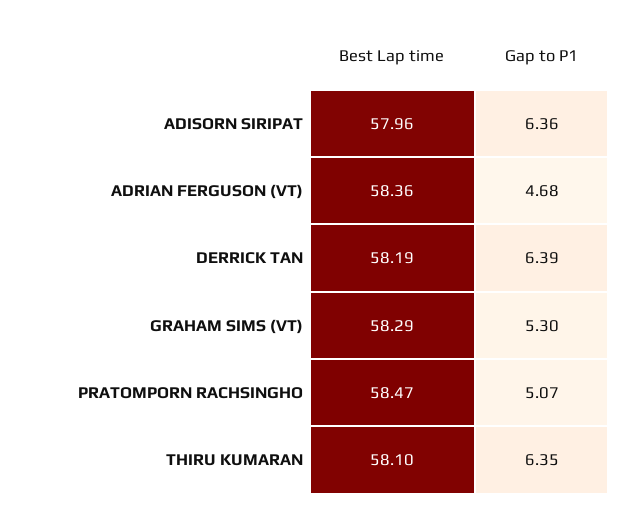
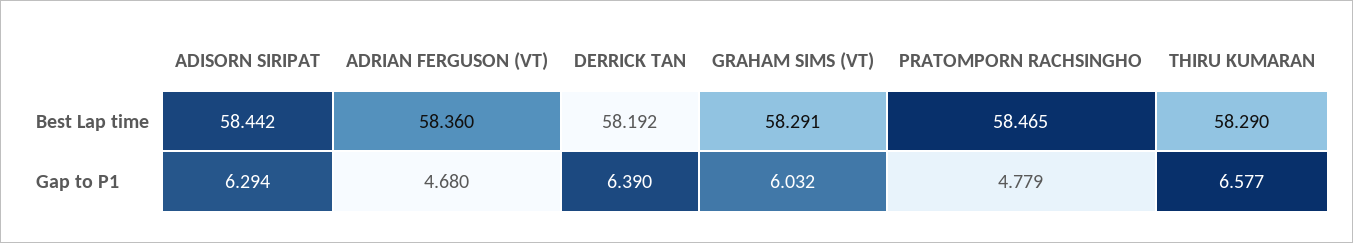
  {
    "Best Lap time": {
-     "ADISORN SIRIPAT": 57.96,
+     "ADISORN SIRIPAT": 58.442,
      "ADRIAN FERGUSON (VT)": 58.36,
      "DERRICK TAN": 58.192,
      "GRAHAM SIMS (VT)": 58.291,
      "PRATOMPORN RACHSINGHO": 58.465,
-     "THIRU KUMARAN": 58.1
+     "THIRU KUMARAN": 58.29
    },
    "Gap to P1": {
-     "ADISORN SIRIPAT": 6.36,
+     "ADISORN SIRIPAT": 6.294,
      "ADRIAN FERGUSON (VT)": 4.68,
      "DERRICK TAN": 6.39,
-     "GRAHAM SIMS (VT)": 5.3,
+     "GRAHAM SIMS (VT)": 6.032,
-     "PRATOMPORN RACHSINGHO": 5.07,
+     "PRATOMPORN RACHSINGHO": 4.779,
-     "THIRU KUMARAN": 6.35
+     "THIRU KUMARAN": 6.577
    }
  }

